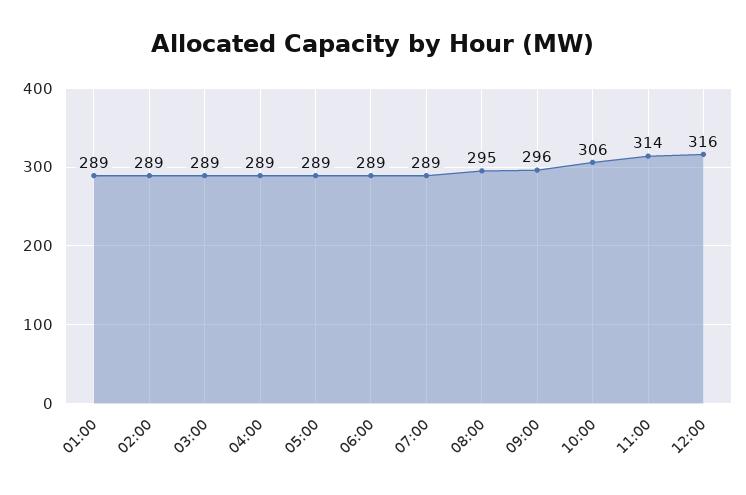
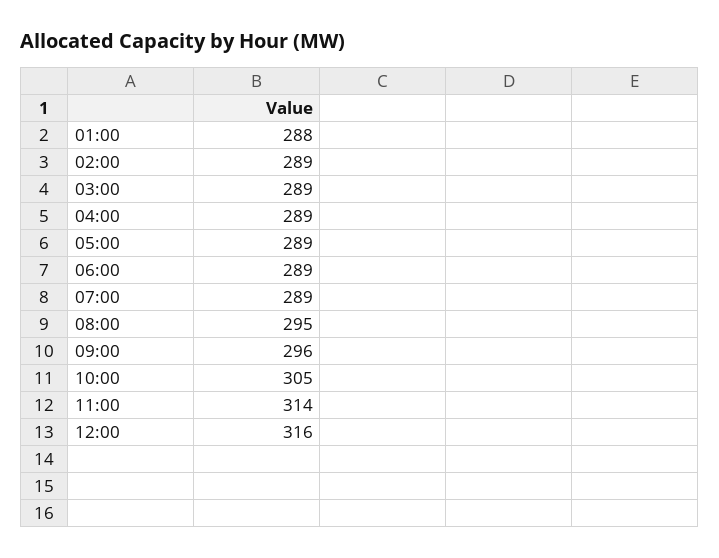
  {
-   "01:00": 289,
+   "01:00": 288,
    "02:00": 289,
    "03:00": 289,
    "04:00": 289,
    "05:00": 289,
    "06:00": 289,
    "07:00": 289,
    "08:00": 295,
    "09:00": 296,
-   "10:00": 306,
+   "10:00": 305,
    "11:00": 314,
    "12:00": 316
  }

